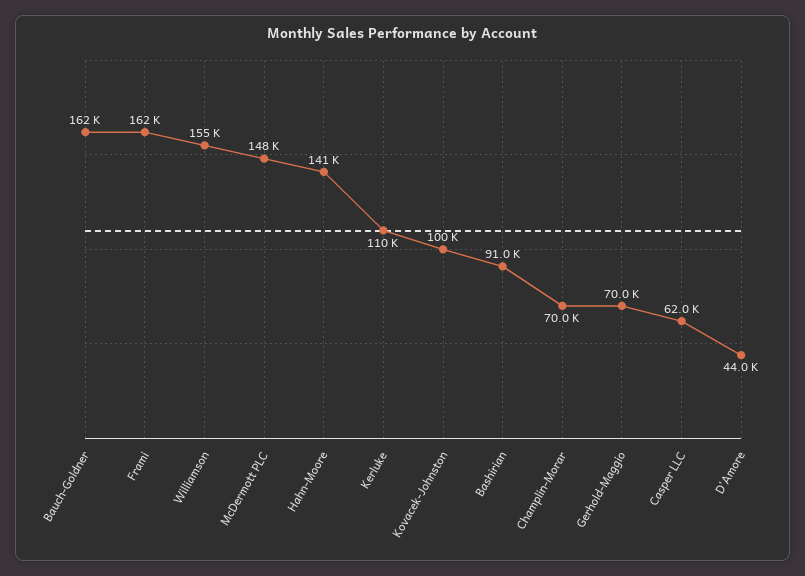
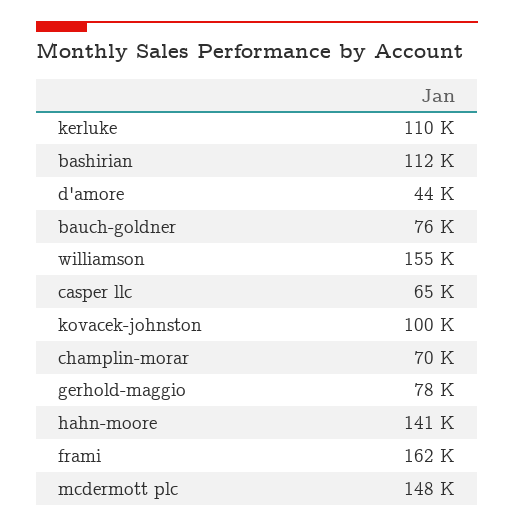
  {
-   "Bauch-Goldner": 162000,
+   "Bauch-Goldner": 76000,
    "Frami": 162000,
    "Williamson": 155000,
    "McDermott PLC": 148000,
    "Hahn-Moore": 141000,
    "Kerluke": 110000,
    "Kovacek-Johnston": 100000,
-   "Bashirian": 91000,
+   "Bashirian": 112000,
    "Champlin-Morar": 70000,
-   "Gerhold-Maggio": 70000,
+   "Gerhold-Maggio": 78000,
-   "Casper LLC": 62000,
+   "Casper LLC": 65000,
    "D'Amore": 44000
  }

